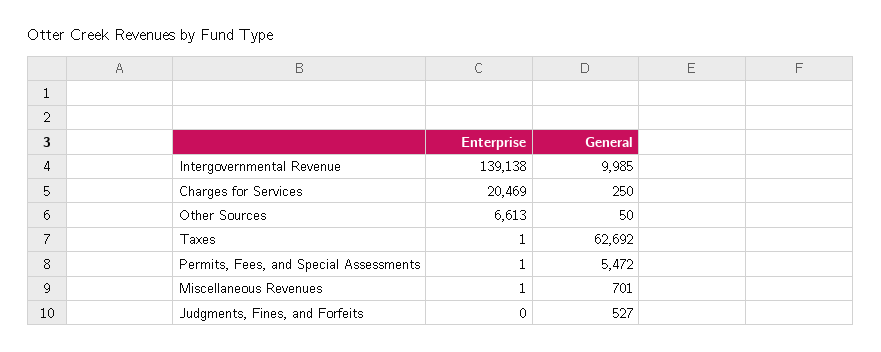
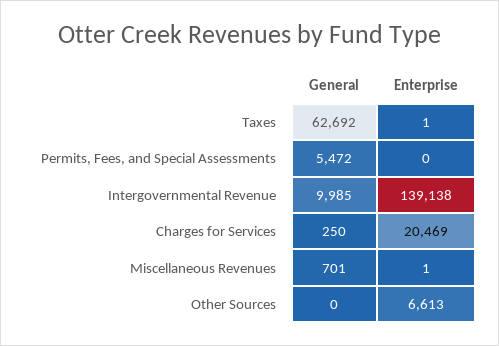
  {
    "Enterprise": {
      "Intergovernmental Revenue": 139138,
      "Charges for Services": 20469,
      "Other Sources": 6613,
      "Taxes": 1,
-     "Permits, Fees, and Special Assessments": 1,
+     "Permits, Fees, and Special Assessments": 0,
-     "Miscellaneous Revenues": 1,
+     "Miscellaneous Revenues": 1
-     "Judgments, Fines, and Forfeits": 0
    },
    "General": {
      "Intergovernmental Revenue": 9985,
      "Charges for Services": 250,
-     "Other Sources": 50,
+     "Other Sources": 0,
      "Taxes": 62692,
      "Permits, Fees, and Special Assessments": 5472,
-     "Miscellaneous Revenues": 701,
+     "Miscellaneous Revenues": 701
-     "Judgments, Fines, and Forfeits": 527
    }
  }

